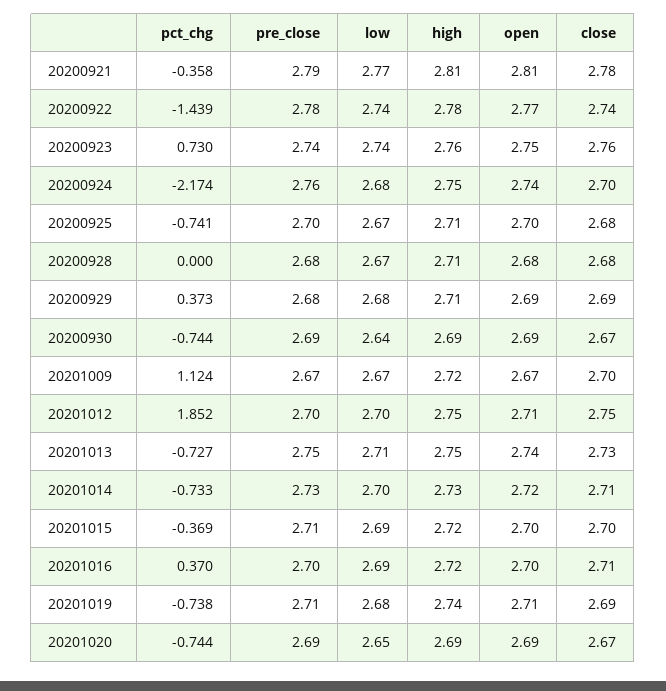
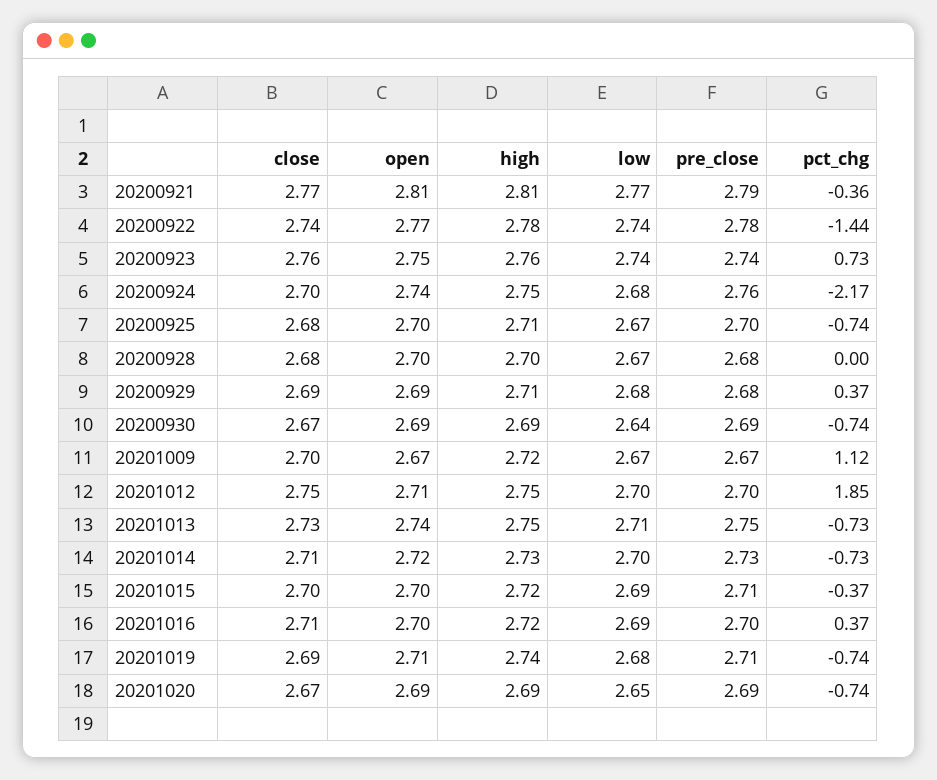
  {
    "pct_chg": {
      "20200921": -0.358,
      "20200922": -1.439,
      "20200923": 0.73,
      "20200924": -2.174,
      "20200925": -0.741,
      "20200928": 0,
      "20200929": 0.373,
      "20200930": -0.744,
      "20201009": 1.124,
      "20201012": 1.852,
      "20201013": -0.727,
      "20201014": -0.733,
      "20201015": -0.369,
      "20201016": 0.37,
      "20201019": -0.738,
      "20201020": -0.744
    },
    "pre_close": {
      "20200921": 2.79,
      "20200922": 2.78,
      "20200923": 2.74,
      "20200924": 2.76,
      "20200925": 2.7,
      "20200928": 2.68,
      "20200929": 2.68,
      "20200930": 2.69,
      "20201009": 2.67,
      "20201012": 2.7,
      "20201013": 2.75,
      "20201014": 2.73,
      "20201015": 2.71,
      "20201016": 2.7,
      "20201019": 2.71,
      "20201020": 2.69
    },
    "low": {
      "20200921": 2.77,
      "20200922": 2.74,
      "20200923": 2.74,
      "20200924": 2.68,
      "20200925": 2.67,
      "20200928": 2.67,
      "20200929": 2.68,
      "20200930": 2.64,
      "20201009": 2.67,
      "20201012": 2.7,
      "20201013": 2.71,
      "20201014": 2.7,
      "20201015": 2.69,
      "20201016": 2.69,
      "20201019": 2.68,
      "20201020": 2.65
    },
    "high": {
      "20200921": 2.81,
      "20200922": 2.78,
      "20200923": 2.76,
      "20200924": 2.75,
      "20200925": 2.71,
-     "20200928": 2.71,
+     "20200928": 2.7,
      "20200929": 2.71,
      "20200930": 2.69,
      "20201009": 2.72,
      "20201012": 2.75,
      "20201013": 2.75,
      "20201014": 2.73,
      "20201015": 2.72,
      "20201016": 2.72,
      "20201019": 2.74,
      "20201020": 2.69
    },
    "open": {
      "20200921": 2.81,
      "20200922": 2.77,
      "20200923": 2.75,
      "20200924": 2.74,
      "20200925": 2.7,
-     "20200928": 2.68,
+     "20200928": 2.7,
      "20200929": 2.69,
      "20200930": 2.69,
      "20201009": 2.67,
      "20201012": 2.71,
      "20201013": 2.74,
      "20201014": 2.72,
      "20201015": 2.7,
      "20201016": 2.7,
      "20201019": 2.71,
      "20201020": 2.69
    },
    "close": {
-     "20200921": 2.78,
+     "20200921": 2.77,
      "20200922": 2.74,
      "20200923": 2.76,
      "20200924": 2.7,
      "20200925": 2.68,
      "20200928": 2.68,
      "20200929": 2.69,
      "20200930": 2.67,
      "20201009": 2.7,
      "20201012": 2.75,
      "20201013": 2.73,
      "20201014": 2.71,
      "20201015": 2.7,
      "20201016": 2.71,
      "20201019": 2.69,
      "20201020": 2.67
    }
  }

